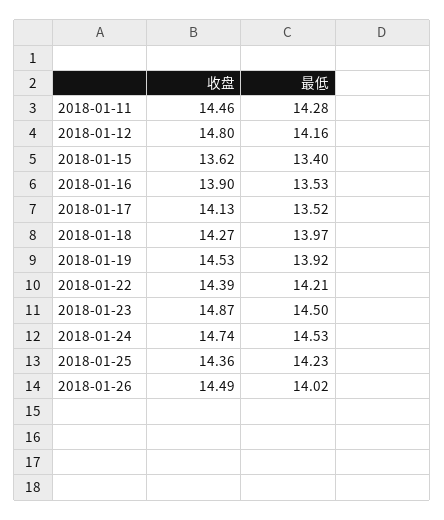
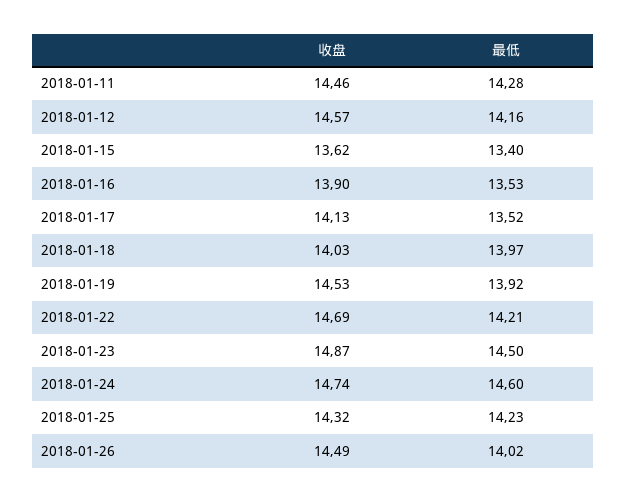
  {
    "收盘": {
      "2018-01-11": 14.46,
-     "2018-01-12": 14.8,
+     "2018-01-12": 14.57,
      "2018-01-15": 13.62,
      "2018-01-16": 13.9,
      "2018-01-17": 14.13,
-     "2018-01-18": 14.27,
+     "2018-01-18": 14.03,
      "2018-01-19": 14.53,
-     "2018-01-22": 14.39,
+     "2018-01-22": 14.69,
      "2018-01-23": 14.87,
      "2018-01-24": 14.74,
-     "2018-01-25": 14.36,
+     "2018-01-25": 14.32,
      "2018-01-26": 14.49
    },
    "最低": {
      "2018-01-11": 14.28,
      "2018-01-12": 14.16,
      "2018-01-15": 13.4,
      "2018-01-16": 13.53,
      "2018-01-17": 13.52,
      "2018-01-18": 13.97,
      "2018-01-19": 13.92,
      "2018-01-22": 14.21,
      "2018-01-23": 14.5,
-     "2018-01-24": 14.53,
+     "2018-01-24": 14.6,
      "2018-01-25": 14.23,
      "2018-01-26": 14.02
    }
  }

